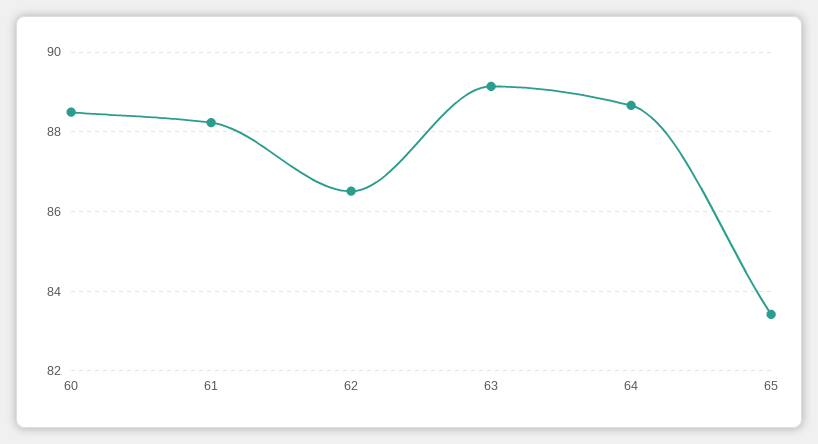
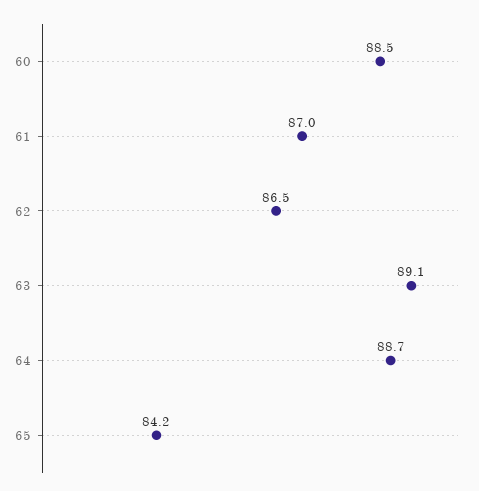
  {
    "60": 88.5,
-   "61": 88.2,
+   "61": 87,
    "62": 86.5,
    "63": 89.1,
    "64": 88.7,
-   "65": 83.4
+   "65": 84.2
  }

